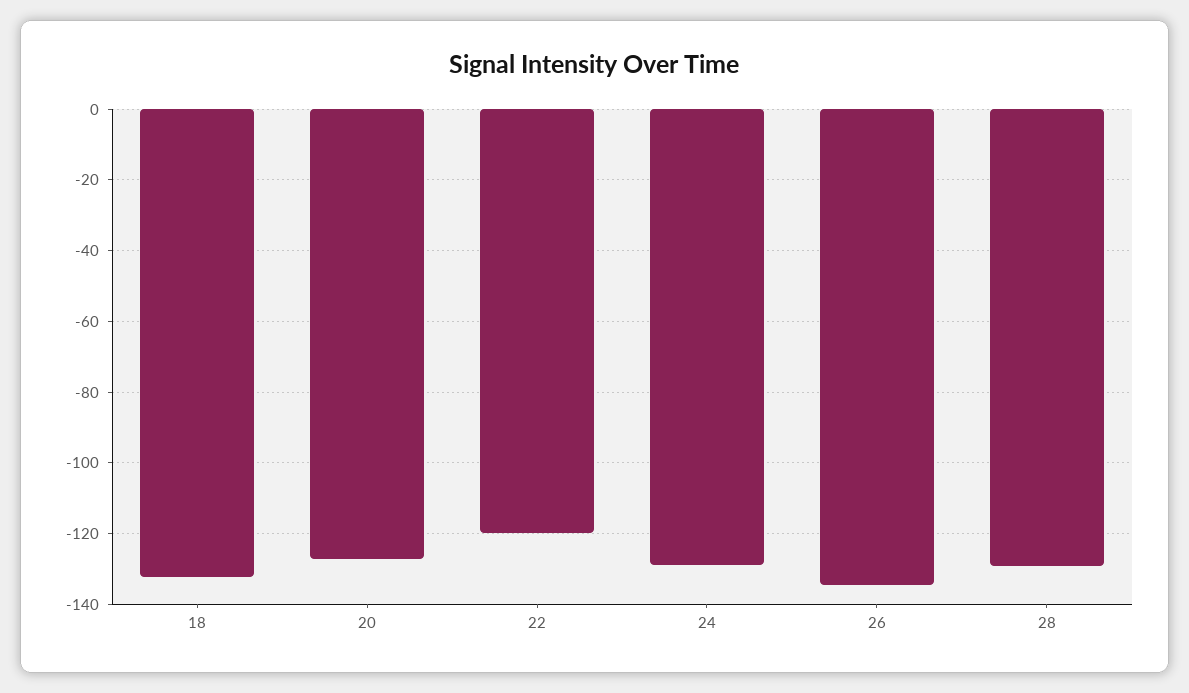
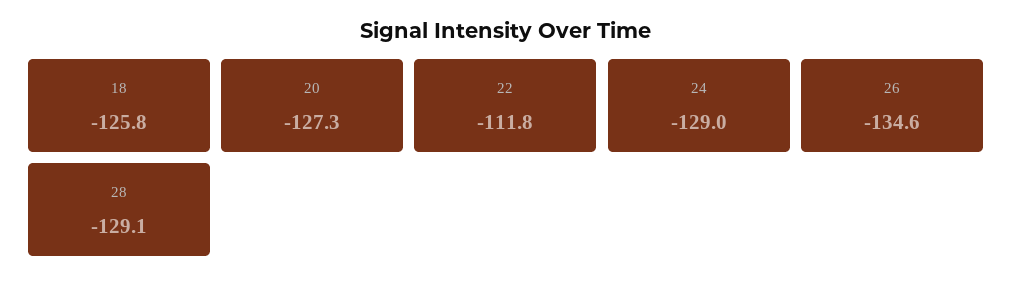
  {
-   "18": -132,
+   "18": -125.8,
    "20": -127.3,
-   "22": -120,
+   "22": -111.8,
    "24": -129,
    "26": -134.6,
    "28": -129.1
  }

